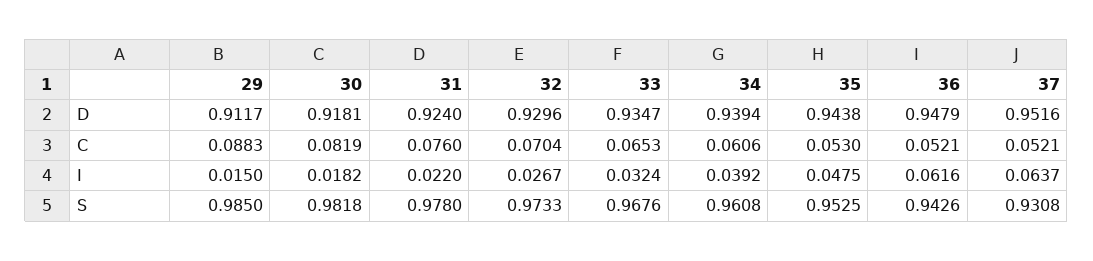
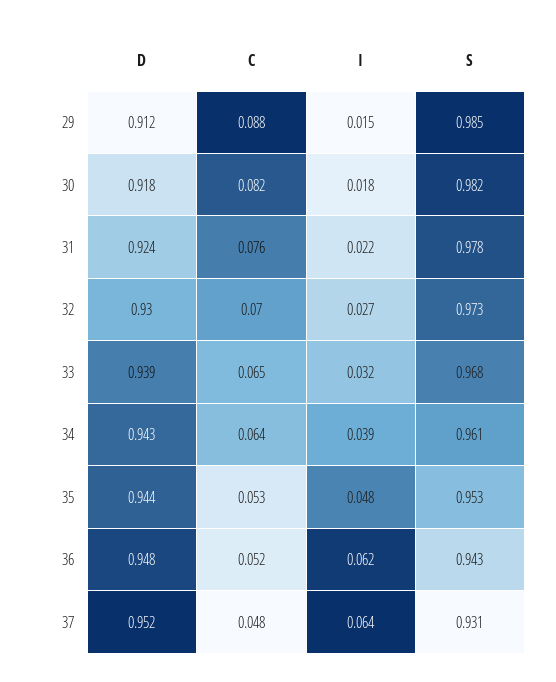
  {
    "29": {
      "D": 0.9117,
      "C": 0.0883,
      "I": 0.015,
      "S": 0.985
    },
    "30": {
      "D": 0.9181,
      "C": 0.0819,
      "I": 0.0182,
      "S": 0.9818
    },
    "31": {
      "D": 0.924,
      "C": 0.076,
      "I": 0.022,
      "S": 0.978
    },
    "32": {
      "D": 0.9296,
      "C": 0.0704,
      "I": 0.0267,
      "S": 0.9733
    },
    "33": {
-     "D": 0.9347,
+     "D": 0.939,
      "C": 0.0653,
      "I": 0.0324,
      "S": 0.9676
    },
    "34": {
-     "D": 0.9394,
+     "D": 0.943,
-     "C": 0.0606,
+     "C": 0.064,
      "I": 0.0392,
      "S": 0.9608
    },
    "35": {
      "D": 0.9438,
      "C": 0.053,
      "I": 0.0475,
      "S": 0.9525
    },
    "36": {
      "D": 0.9479,
      "C": 0.0521,
      "I": 0.0616,
      "S": 0.9426
    },
    "37": {
      "D": 0.9516,
-     "C": 0.0521,
+     "C": 0.048,
      "I": 0.0637,
      "S": 0.9308
    }
  }

